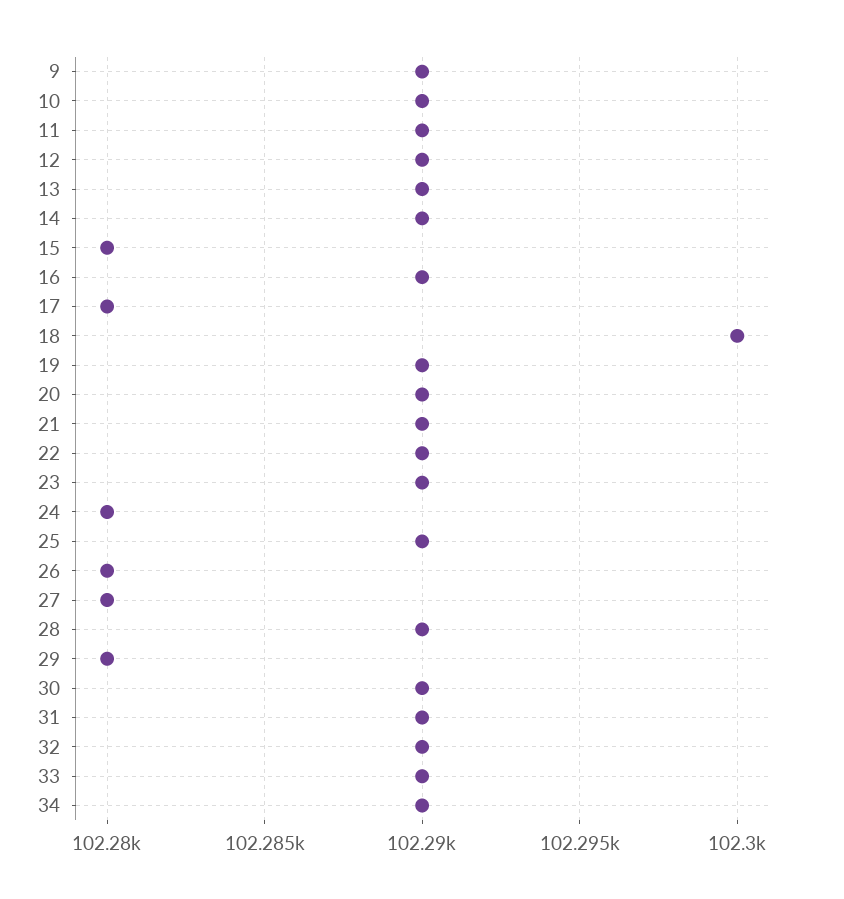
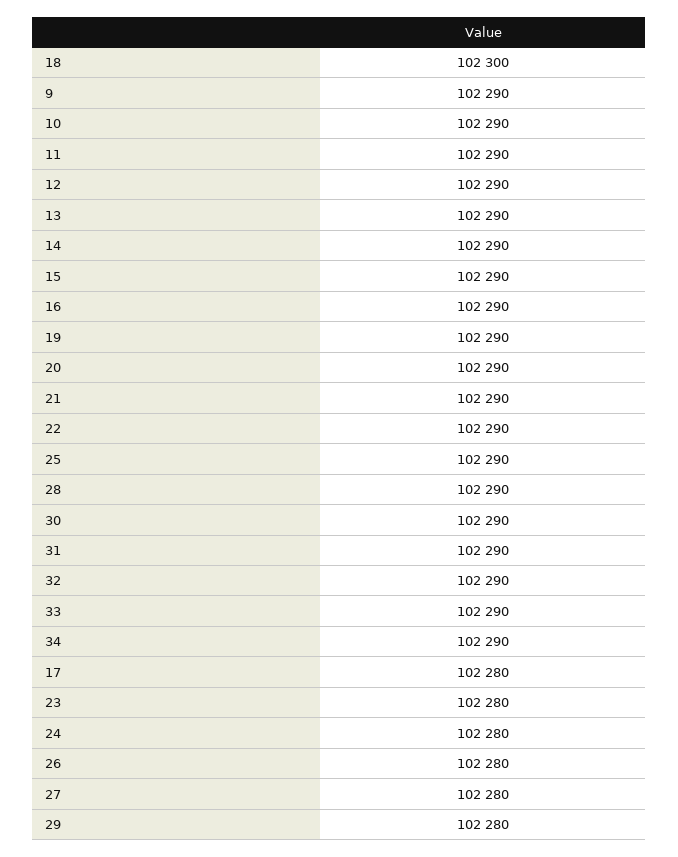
  {
    "9": 102290,
    "10": 102290,
    "11": 102290,
    "12": 102290,
    "13": 102290,
    "14": 102290,
-   "15": 102280,
+   "15": 102290,
    "16": 102290,
    "17": 102280,
    "18": 102300,
    "19": 102290,
    "20": 102290,
    "21": 102290,
    "22": 102290,
-   "23": 102290,
+   "23": 102280,
    "24": 102280,
    "25": 102290,
    "26": 102280,
    "27": 102280,
    "28": 102290,
    "29": 102280,
    "30": 102290,
    "31": 102290,
    "32": 102290,
    "33": 102290,
    "34": 102290
  }

